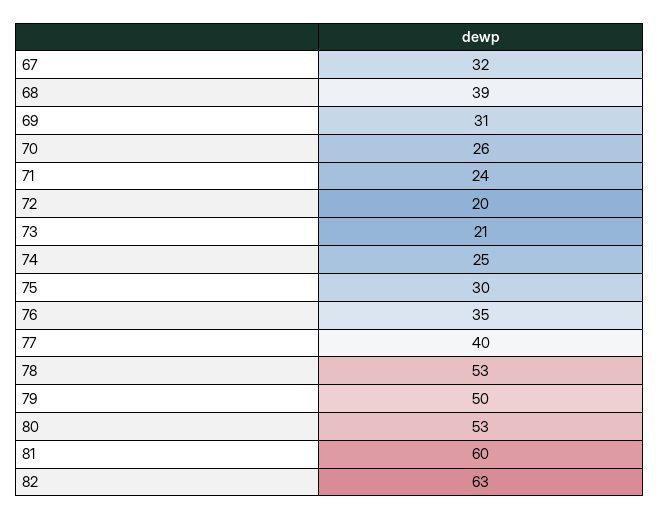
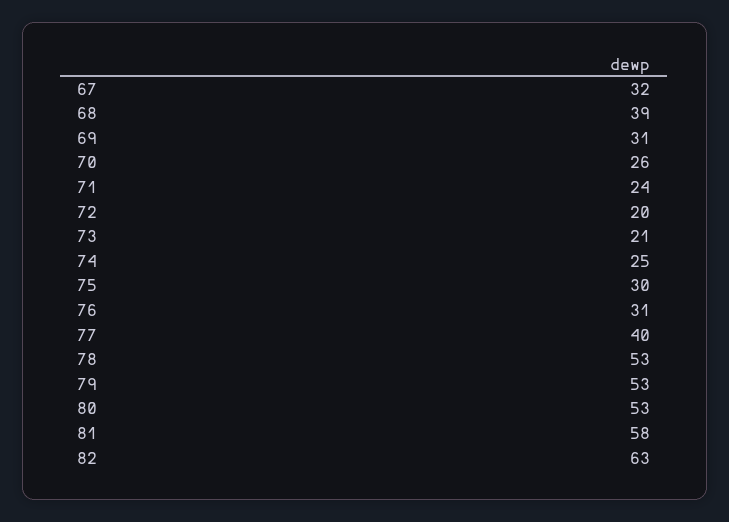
  {
    "67": 32,
    "68": 39,
    "69": 31,
    "70": 26,
    "71": 24,
    "72": 20,
    "73": 21,
    "74": 25,
    "75": 30,
-   "76": 35,
+   "76": 31,
    "77": 40,
    "78": 53,
-   "79": 50,
+   "79": 53,
    "80": 53,
-   "81": 60,
+   "81": 58,
    "82": 63
  }

